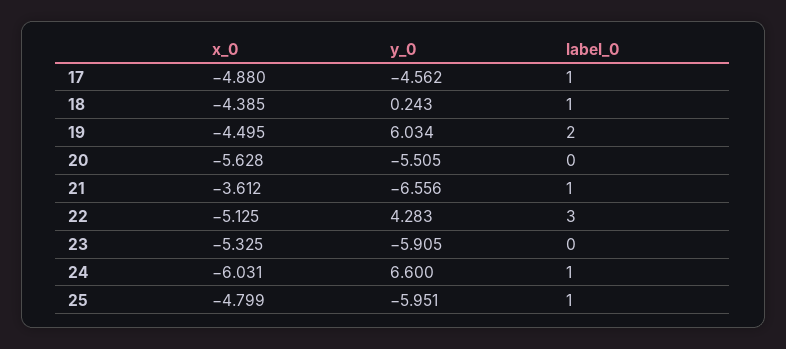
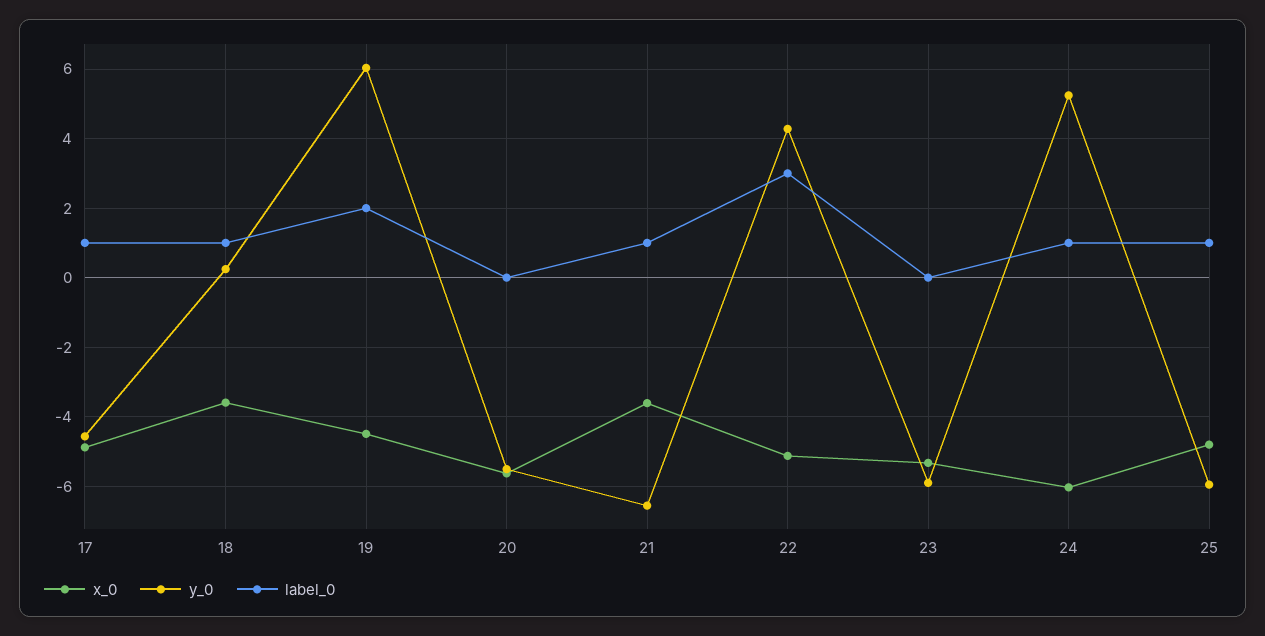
  {
    "x_0": {
      "17": -4.88,
-     "18": -4.385,
+     "18": -3.6,
      "19": -4.495,
      "20": -5.628,
      "21": -3.612,
      "22": -5.125,
      "23": -5.325,
      "24": -6.031,
      "25": -4.799
    },
    "y_0": {
      "17": -4.562,
      "18": 0.243,
      "19": 6.034,
      "20": -5.505,
      "21": -6.556,
      "22": 4.283,
      "23": -5.905,
-     "24": 6.6,
+     "24": 5.2,
      "25": -5.951
    },
    "label_0": {
      "17": 1,
      "18": 1,
      "19": 2,
      "20": 0,
      "21": 1,
      "22": 3,
      "23": 0,
      "24": 1,
      "25": 1
    }
  }

